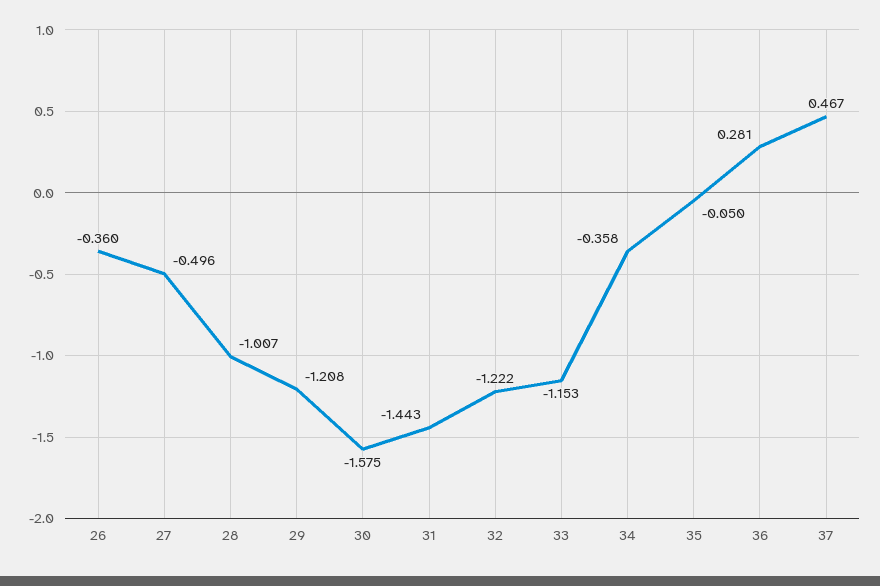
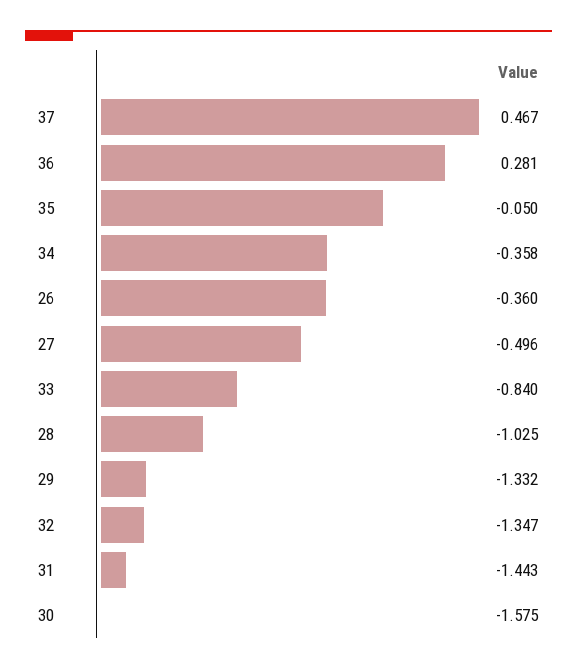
  {
    "26": -0.36,
    "27": -0.496,
-   "28": -1.007,
+   "28": -1.025,
-   "29": -1.208,
+   "29": -1.332,
    "30": -1.575,
    "31": -1.443,
-   "32": -1.222,
+   "32": -1.347,
-   "33": -1.153,
+   "33": -0.84,
    "34": -0.358,
    "35": -0.05,
    "36": 0.281,
    "37": 0.467
  }

